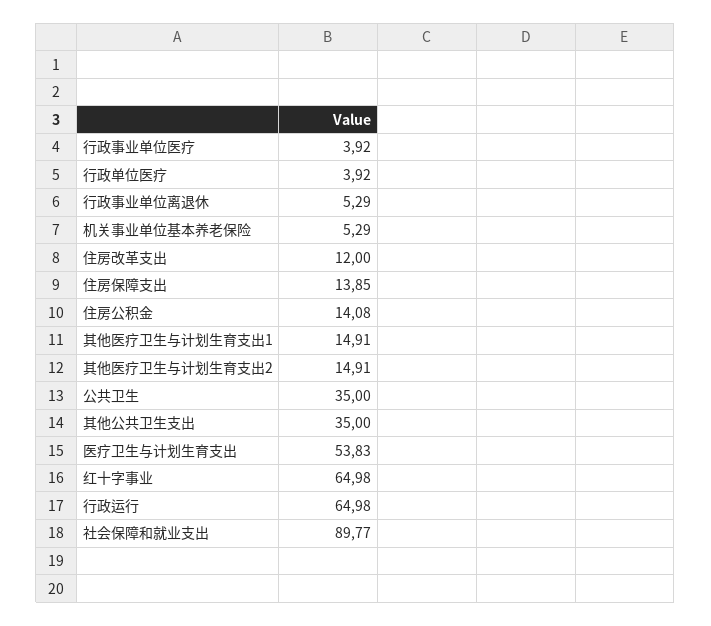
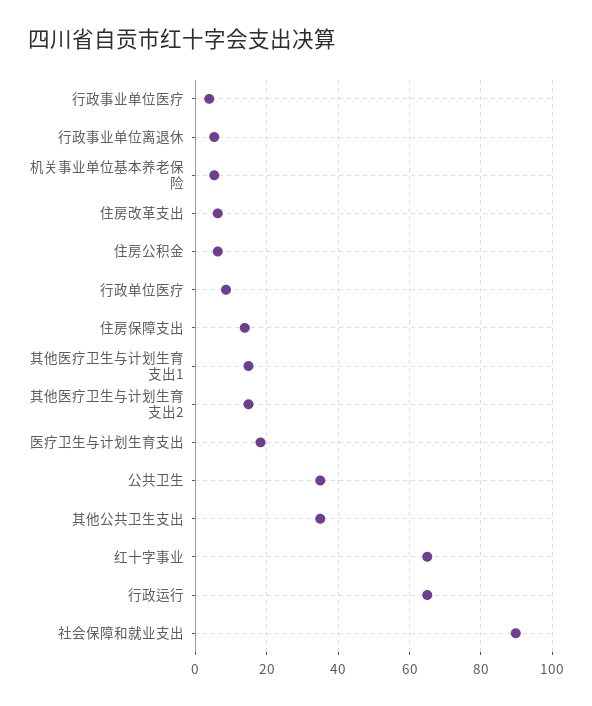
  {
    "行政事业单位医疗": 3.92,
-   "行政单位医疗": 3.92,
+   "行政单位医疗": 8,
    "行政事业单位离退休": 5.29,
    "机关事业单位基本养老保险": 5.29,
-   "住房改革支出": 12,
+   "住房改革支出": 6,
    "住房保障支出": 13.85,
-   "住房公积金": 14.08,
+   "住房公积金": 6,
    "其他医疗卫生与计划生育支出1": 14.91,
    "其他医疗卫生与计划生育支出2": 14.91,
    "公共卫生": 35,
    "其他公共卫生支出": 35,
-   "医疗卫生与计划生育支出": 53.83,
+   "医疗卫生与计划生育支出": 18,
    "红十字事业": 64.98,
    "行政运行": 64.98,
    "社会保障和就业支出": 89.77
  }

